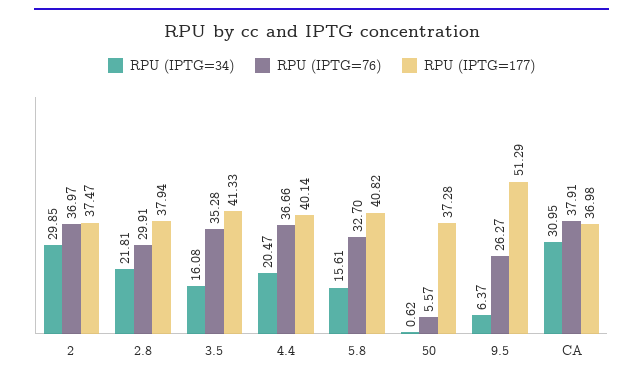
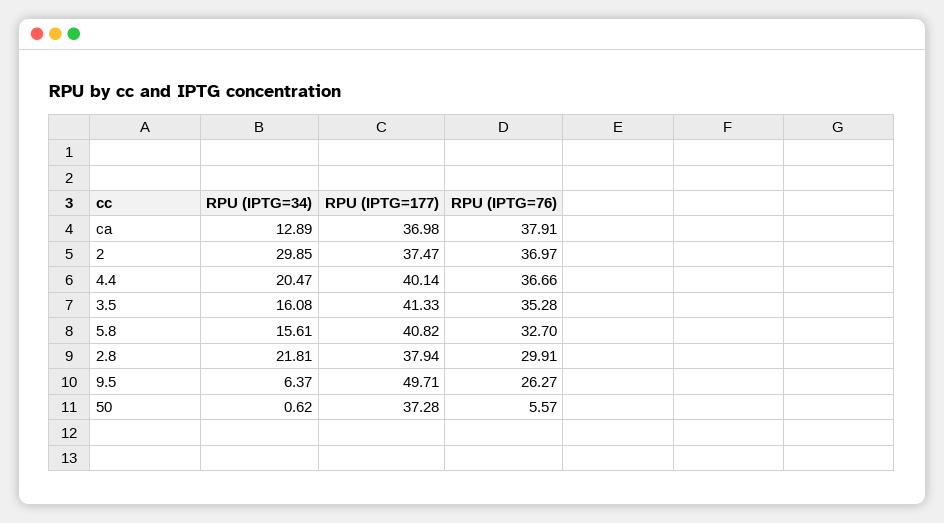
  {
    "RPU (IPTG=34)": {
      "2": 29.85,
      "2.8": 21.81,
      "3.5": 16.08,
      "4.4": 20.47,
      "5.8": 15.61,
      "50": 0.62,
      "9.5": 6.37,
-     "CA": 30.95
+     "CA": 12.89
    },
    "RPU (IPTG=76)": {
      "2": 36.97,
      "2.8": 29.91,
      "3.5": 35.28,
      "4.4": 36.66,
      "5.8": 32.7,
      "50": 5.57,
      "9.5": 26.27,
      "CA": 37.91
    },
    "RPU (IPTG=177)": {
      "2": 37.47,
      "2.8": 37.94,
      "3.5": 41.33,
      "4.4": 40.14,
      "5.8": 40.82,
      "50": 37.28,
-     "9.5": 51.29,
+     "9.5": 49.71,
      "CA": 36.98
    }
  }

